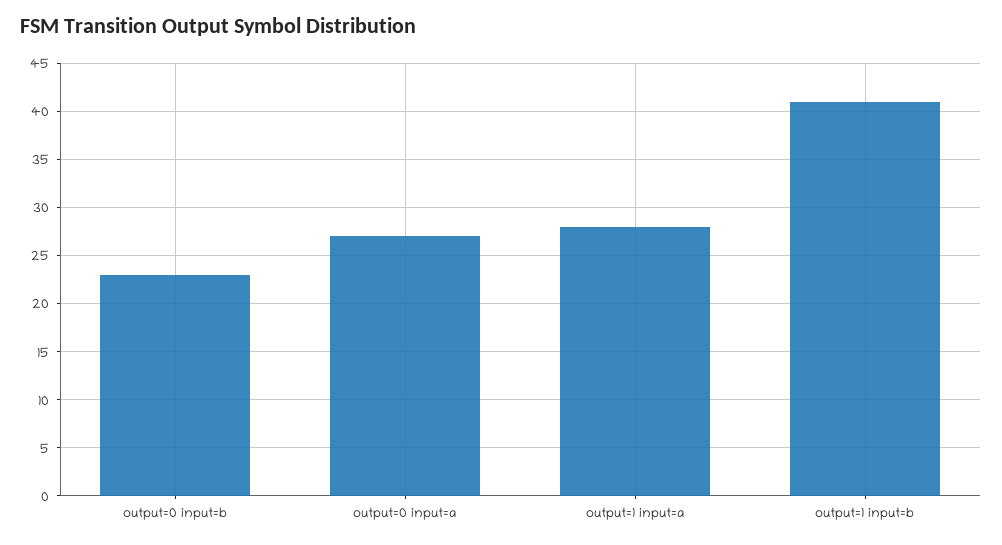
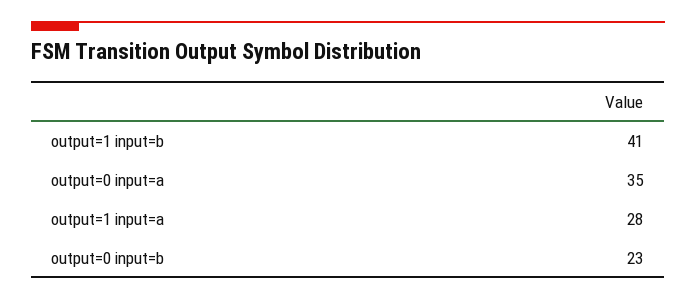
  {
    "output=0 input=b": 23,
-   "output=0 input=a": 27,
+   "output=0 input=a": 35,
    "output=1 input=a": 28,
    "output=1 input=b": 41
  }

